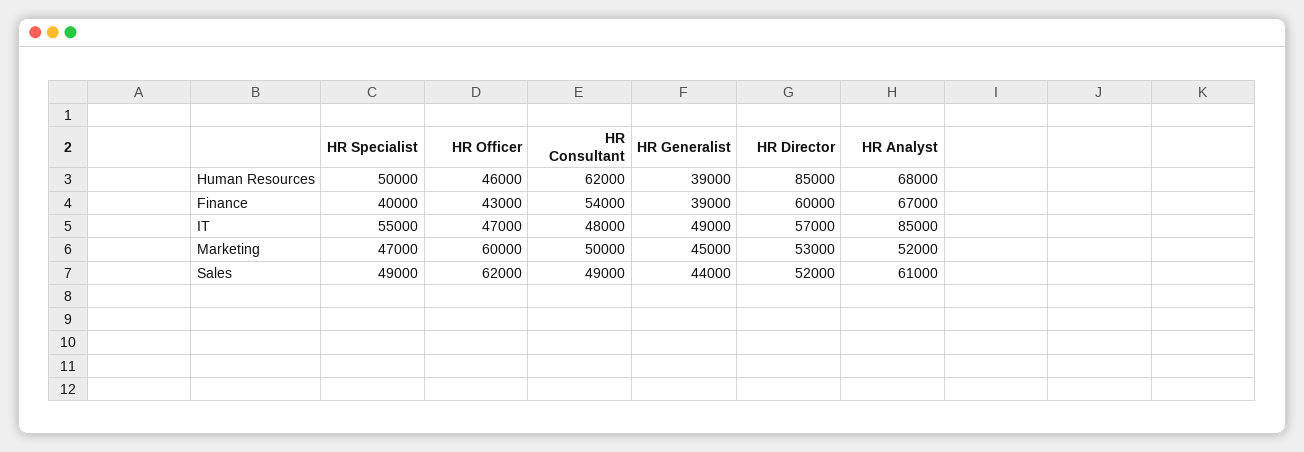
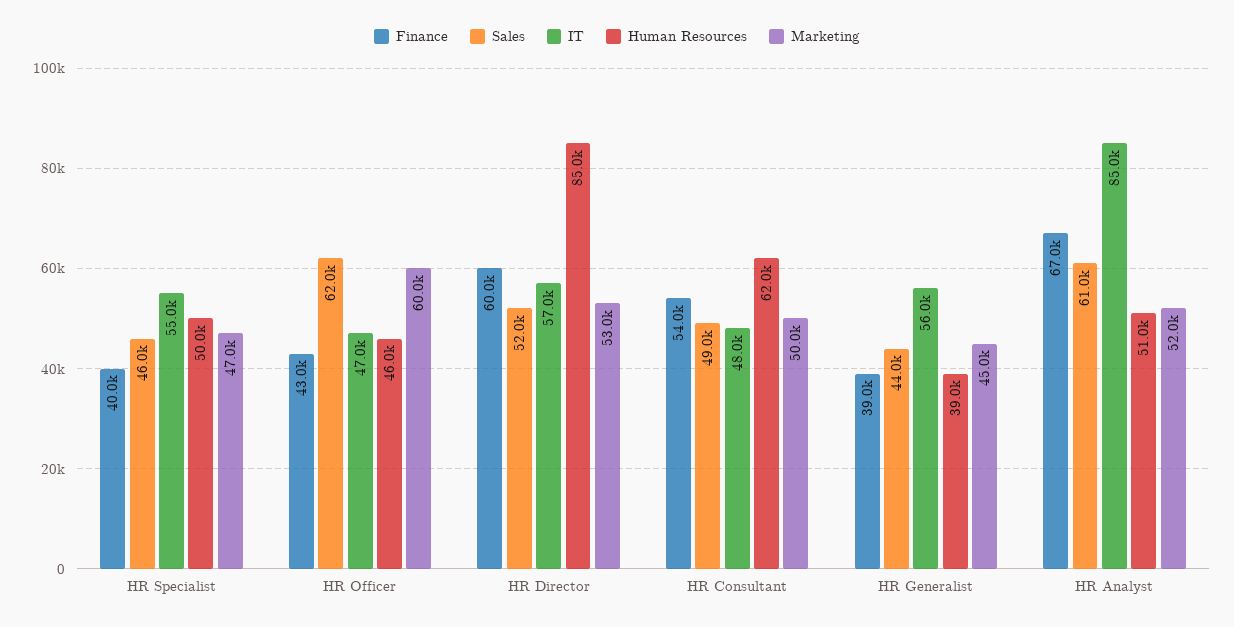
  {
    "Human Resources": {
      "HR Specialist": 50000,
      "HR Officer": 46000,
      "HR Consultant": 62000,
      "HR Generalist": 39000,
      "HR Director": 85000,
-     "HR Analyst": 68000
+     "HR Analyst": 51000
    },
    "Finance": {
      "HR Specialist": 40000,
      "HR Officer": 43000,
      "HR Consultant": 54000,
      "HR Generalist": 39000,
      "HR Director": 60000,
      "HR Analyst": 67000
    },
    "IT": {
      "HR Specialist": 55000,
      "HR Officer": 47000,
      "HR Consultant": 48000,
-     "HR Generalist": 49000,
+     "HR Generalist": 56000,
      "HR Director": 57000,
      "HR Analyst": 85000
    },
    "Marketing": {
      "HR Specialist": 47000,
      "HR Officer": 60000,
      "HR Consultant": 50000,
      "HR Generalist": 45000,
      "HR Director": 53000,
      "HR Analyst": 52000
    },
    "Sales": {
-     "HR Specialist": 49000,
+     "HR Specialist": 46000,
      "HR Officer": 62000,
      "HR Consultant": 49000,
      "HR Generalist": 44000,
      "HR Director": 52000,
      "HR Analyst": 61000
    }
  }

